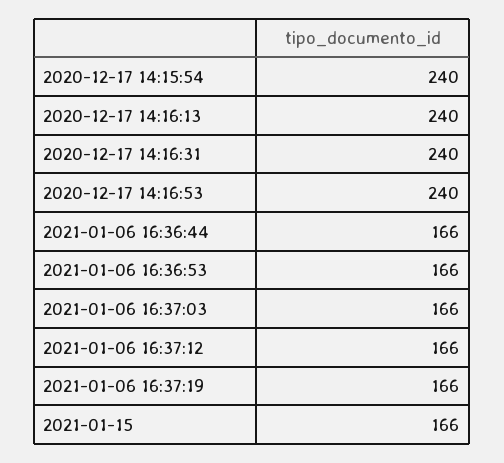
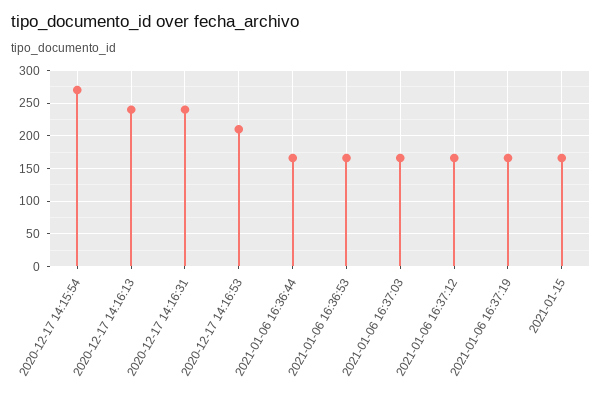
  {
-   "2020-12-17 14:15:54": 240,
+   "2020-12-17 14:15:54": 270,
    "2020-12-17 14:16:13": 240,
    "2020-12-17 14:16:31": 240,
-   "2020-12-17 14:16:53": 240,
+   "2020-12-17 14:16:53": 210,
    "2021-01-06 16:36:44": 166,
    "2021-01-06 16:36:53": 166,
    "2021-01-06 16:37:03": 166,
    "2021-01-06 16:37:12": 166,
    "2021-01-06 16:37:19": 166,
    "2021-01-15": 166
  }

